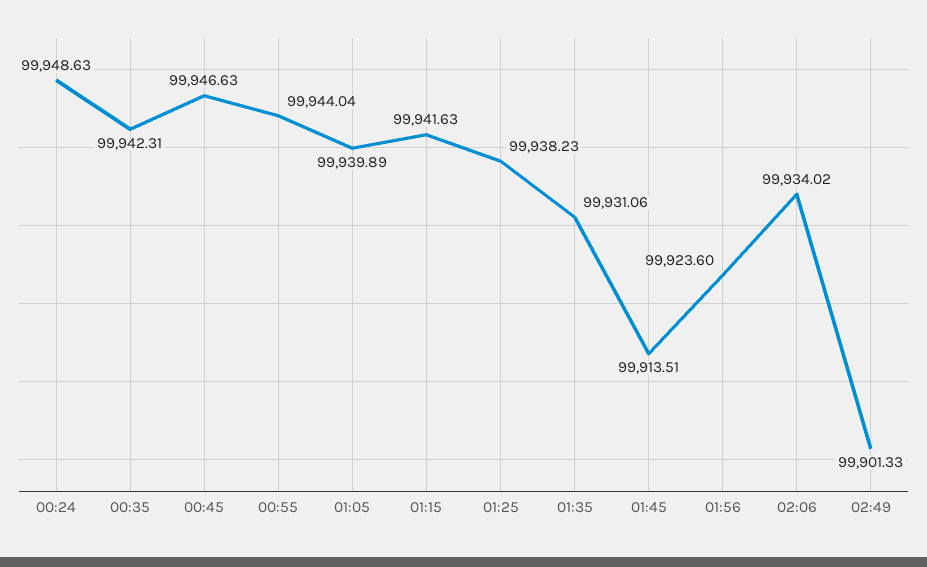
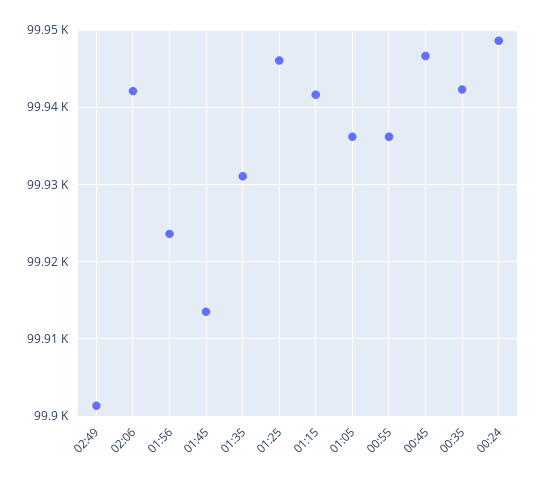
  {
    "00:24": 99948.63,
    "00:35": 99942.31,
    "00:45": 99946.63,
-   "00:55": 99944.04,
+   "00:55": 99936,
-   "01:05": 99939.89,
+   "01:05": 99936,
    "01:15": 99941.63,
-   "01:25": 99938.23,
+   "01:25": 99946,
    "01:35": 99931.06,
    "01:45": 99913.51,
    "01:56": 99923.6,
-   "02:06": 99934.02,
+   "02:06": 99942,
    "02:49": 99901.33
  }

